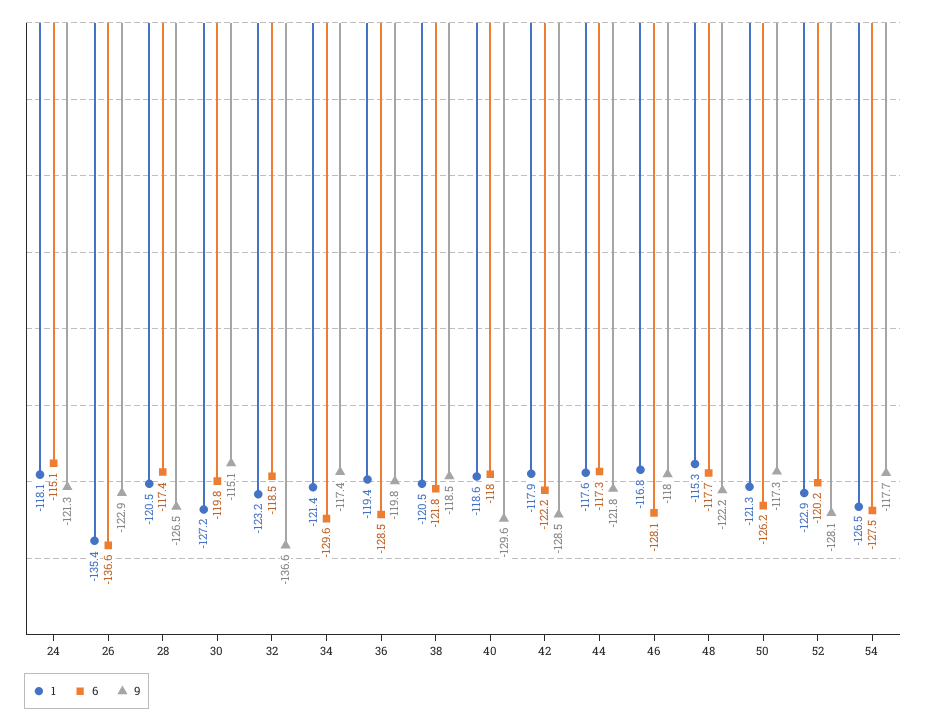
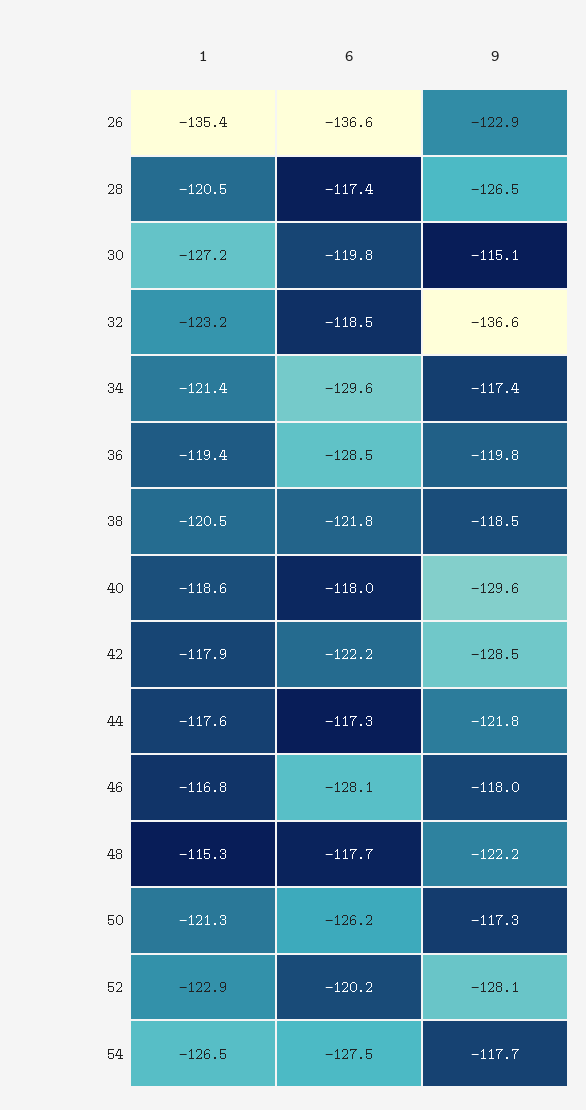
  {
    "1": {
-     "24": -118.1,
      "26": -135.4,
      "28": -120.5,
      "30": -127.2,
      "32": -123.2,
      "34": -121.4,
      "36": -119.4,
      "38": -120.5,
      "40": -118.6,
      "42": -117.9,
      "44": -117.6,
      "46": -116.8,
      "48": -115.3,
      "50": -121.3,
      "52": -122.9,
      "54": -126.5
    },
    "6": {
-     "24": -115.1,
      "26": -136.6,
      "28": -117.4,
      "30": -119.8,
      "32": -118.5,
      "34": -129.6,
      "36": -128.5,
      "38": -121.8,
      "40": -118,
      "42": -122.2,
      "44": -117.3,
      "46": -128.1,
      "48": -117.7,
      "50": -126.2,
      "52": -120.2,
      "54": -127.5
    },
    "9": {
-     "24": -121.3,
      "26": -122.9,
      "28": -126.5,
      "30": -115.1,
      "32": -136.6,
      "34": -117.4,
      "36": -119.8,
      "38": -118.5,
      "40": -129.6,
      "42": -128.5,
      "44": -121.8,
      "46": -118,
      "48": -122.2,
      "50": -117.3,
      "52": -128.1,
      "54": -117.7
    }
  }

